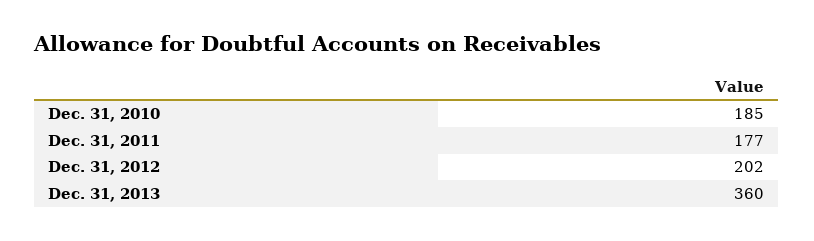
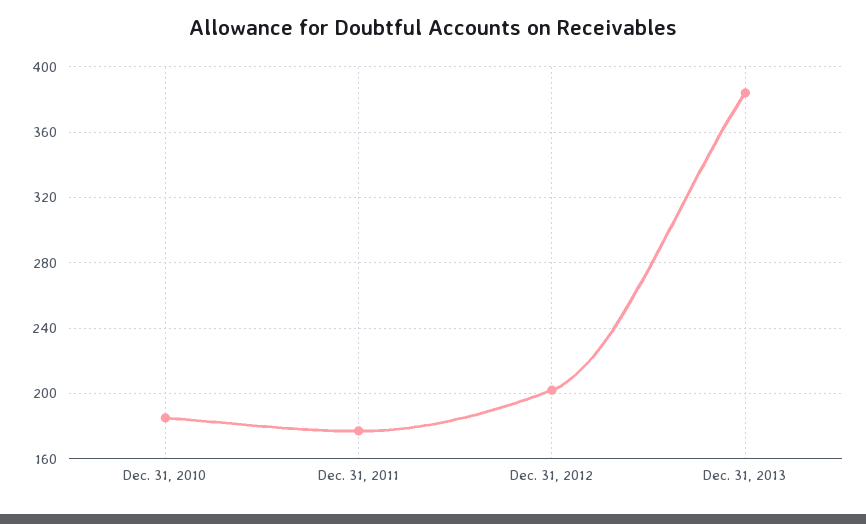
  {
    "Dec. 31, 2010": 185,
    "Dec. 31, 2011": 177,
    "Dec. 31, 2012": 202,
-   "Dec. 31, 2013": 360
+   "Dec. 31, 2013": 385
  }

